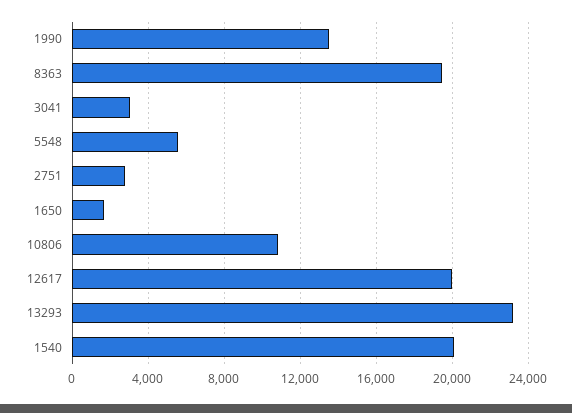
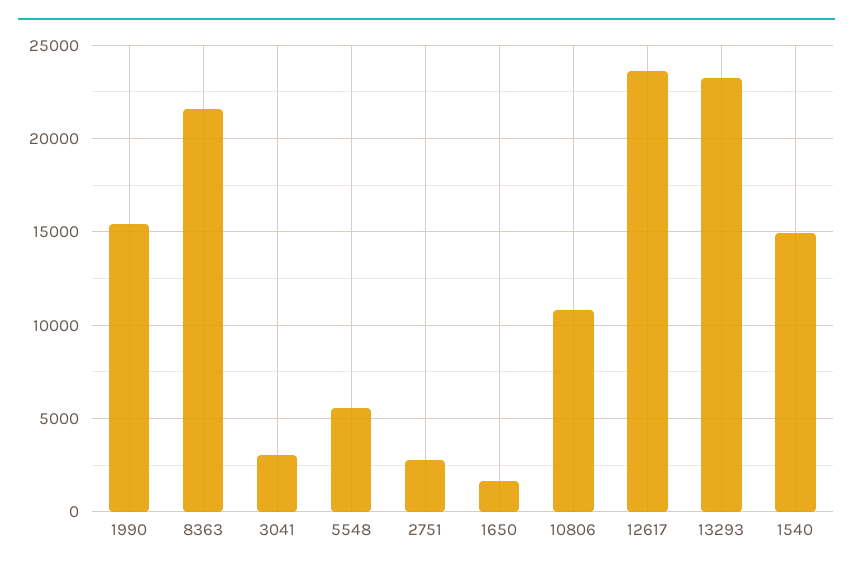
  {
-   "1990": 13500,
+   "1990": 15500,
-   "8363": 19500,
+   "8363": 21500,
    "3041": 3000,
    "5548": 5500,
    "2751": 3000,
    "1650": 1500,
    "10806": 11000,
-   "12617": 20000,
+   "12617": 23500,
    "13293": 23000,
-   "1540": 20000
+   "1540": 15000
  }

